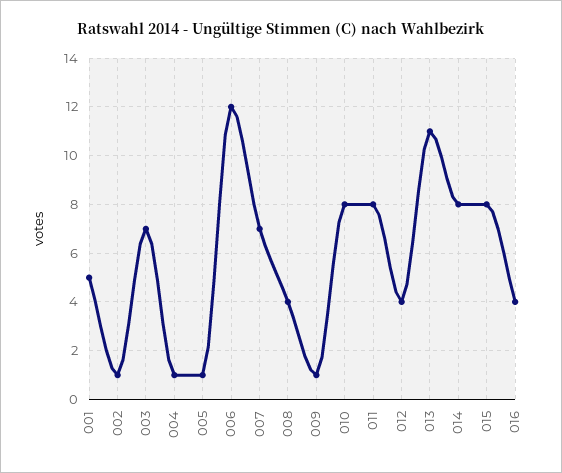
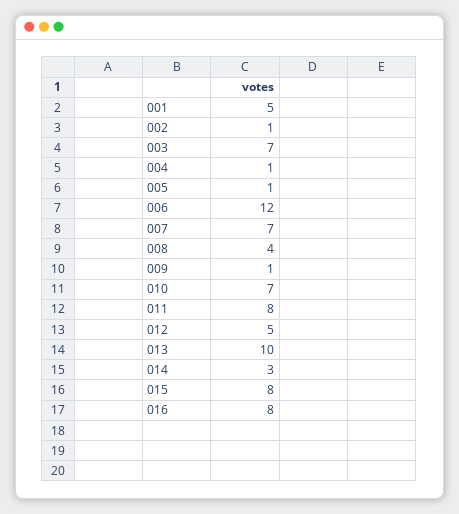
  {
    "001": 5,
    "002": 1,
    "003": 7,
    "004": 1,
    "005": 1,
    "006": 12,
    "007": 7,
    "008": 4,
    "009": 1,
-   "010": 8,
+   "010": 7,
    "011": 8,
-   "012": 4,
+   "012": 5,
-   "013": 11,
+   "013": 10,
-   "014": 8,
+   "014": 3,
    "015": 8,
-   "016": 4
+   "016": 8
  }

